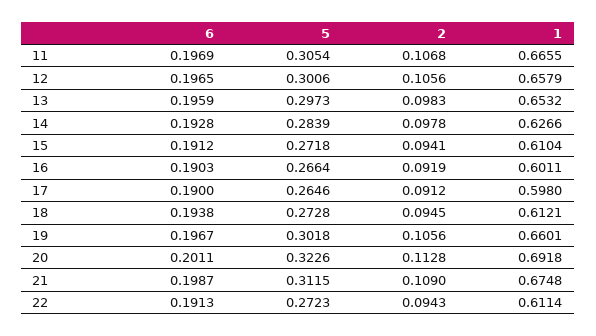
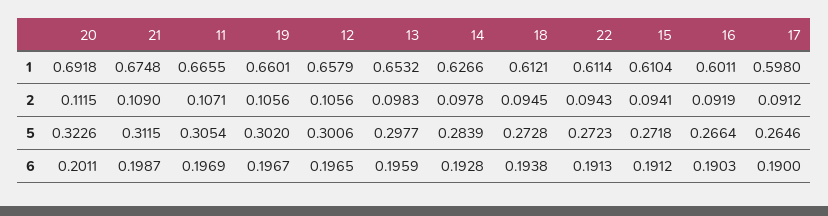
  {
    "6": {
      "11": 0.1969,
      "12": 0.1965,
      "13": 0.1959,
      "14": 0.1928,
      "15": 0.1912,
      "16": 0.1903,
      "17": 0.19,
      "18": 0.1938,
      "19": 0.1967,
      "20": 0.2011,
      "21": 0.1987,
      "22": 0.1913
    },
    "5": {
      "11": 0.3054,
      "12": 0.3006,
-     "13": 0.2973,
+     "13": 0.2977,
      "14": 0.2839,
      "15": 0.2718,
      "16": 0.2664,
      "17": 0.2646,
      "18": 0.2728,
-     "19": 0.3018,
+     "19": 0.302,
      "20": 0.3226,
      "21": 0.3115,
      "22": 0.2723
    },
    "2": {
-     "11": 0.1068,
+     "11": 0.1071,
      "12": 0.1056,
      "13": 0.0983,
      "14": 0.0978,
      "15": 0.0941,
      "16": 0.0919,
      "17": 0.0912,
      "18": 0.0945,
      "19": 0.1056,
-     "20": 0.1128,
+     "20": 0.1115,
      "21": 0.109,
      "22": 0.0943
    },
    "1": {
      "11": 0.6655,
      "12": 0.6579,
      "13": 0.6532,
      "14": 0.6266,
      "15": 0.6104,
      "16": 0.6011,
      "17": 0.598,
      "18": 0.6121,
      "19": 0.6601,
      "20": 0.6918,
      "21": 0.6748,
      "22": 0.6114
    }
  }

